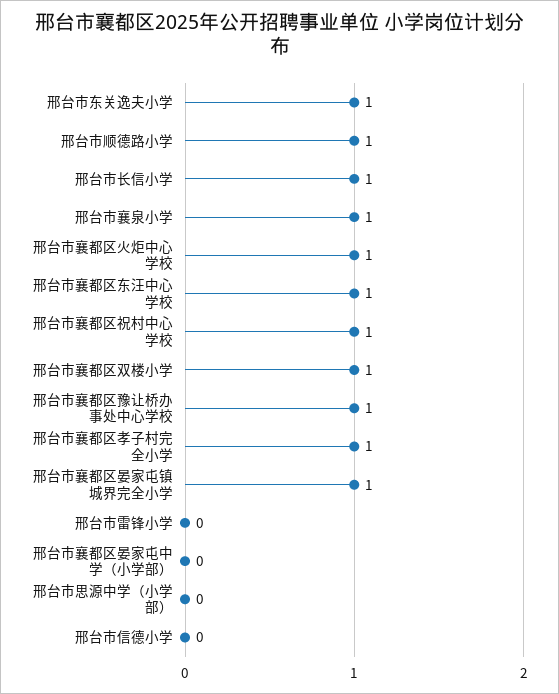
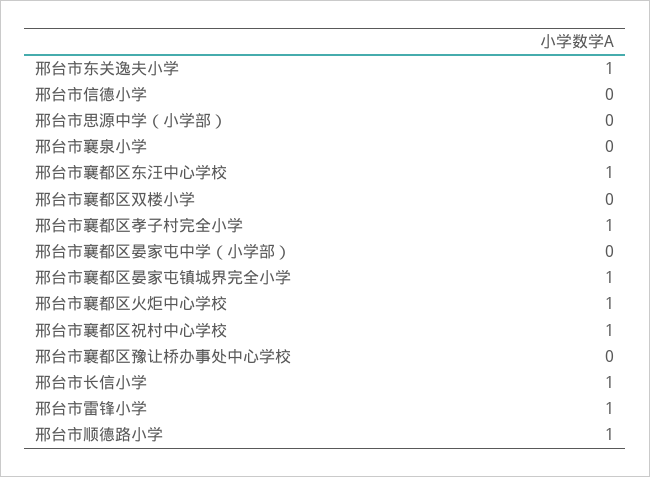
  {
    "邢台市东关逸夫小学": 1,
    "邢台市顺德路小学": 1,
    "邢台市长信小学": 1,
-   "邢台市襄泉小学": 1,
+   "邢台市襄泉小学": 0,
    "邢台市襄都区火炬中心学校": 1,
    "邢台市襄都区东汪中心学校": 1,
    "邢台市襄都区祝村中心学校": 1,
-   "邢台市襄都区双楼小学": 1,
+   "邢台市襄都区双楼小学": 0,
-   "邢台市襄都区豫让桥办事处中心学校": 1,
+   "邢台市襄都区豫让桥办事处中心学校": 0,
    "邢台市襄都区孝子村完全小学": 1,
    "邢台市襄都区晏家屯镇城界完全小学": 1,
-   "邢台市雷锋小学": 0,
+   "邢台市雷锋小学": 1,
    "邢台市襄都区晏家屯中学（小学部）": 0,
    "邢台市思源中学（小学部）": 0,
    "邢台市信德小学": 0
  }

